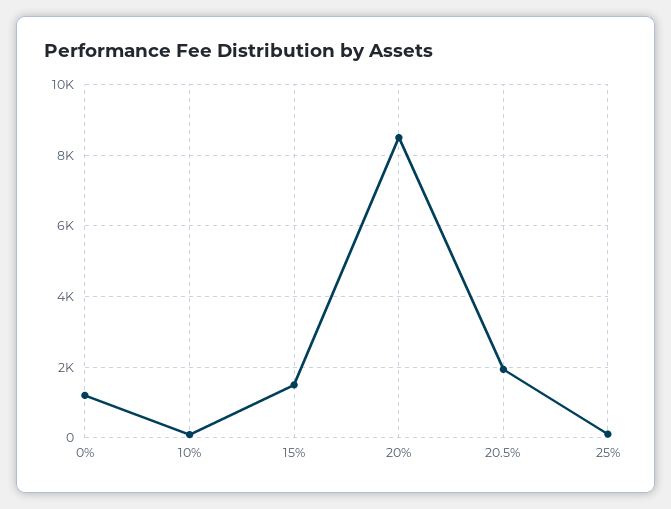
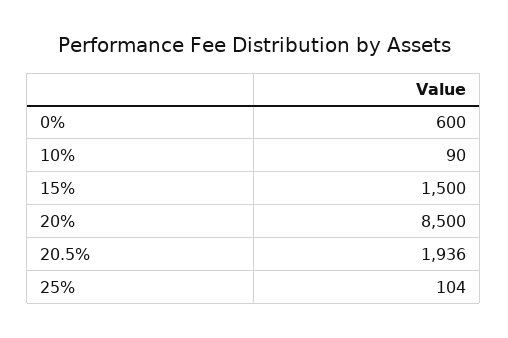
  {
-   "0%": 1200,
+   "0%": 600,
    "10%": 90,
    "15%": 1500,
    "20%": 8500,
    "20.5%": 1936,
    "25%": 104
  }

